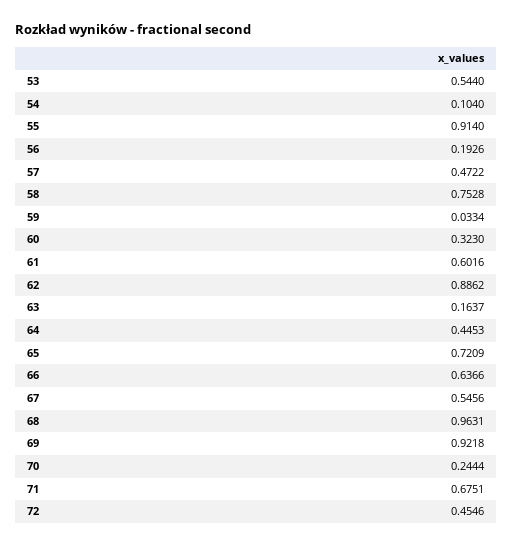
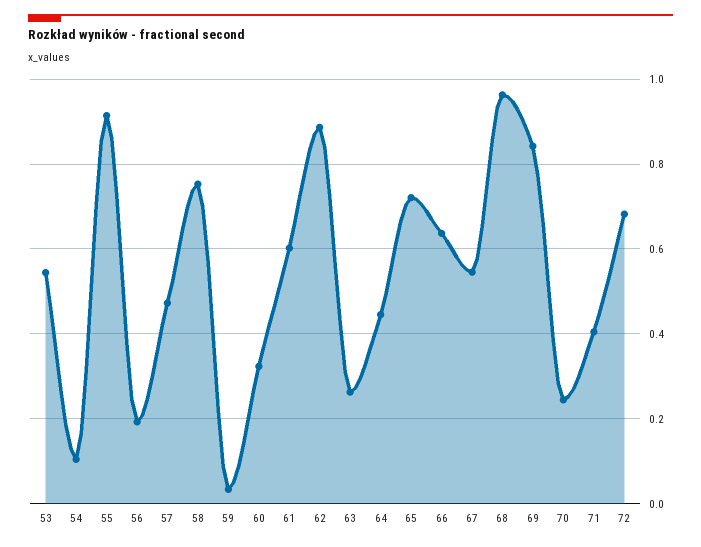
  {
    "53": 0.544,
    "54": 0.104,
    "55": 0.914,
    "56": 0.1926,
    "57": 0.4722,
    "58": 0.7528,
    "59": 0.0334,
    "60": 0.323,
    "61": 0.6016,
    "62": 0.8862,
-   "63": 0.1637,
+   "63": 0.26,
    "64": 0.4453,
    "65": 0.7209,
    "66": 0.6366,
    "67": 0.5456,
    "68": 0.9631,
-   "69": 0.9218,
+   "69": 0.84,
    "70": 0.2444,
-   "71": 0.6751,
+   "71": 0.4,
-   "72": 0.4546
+   "72": 0.68
  }

